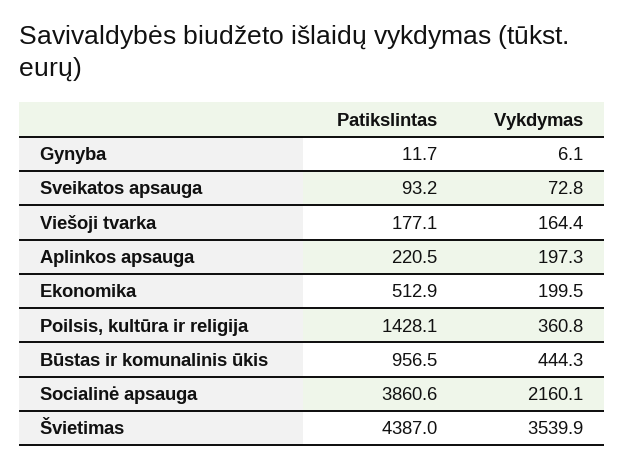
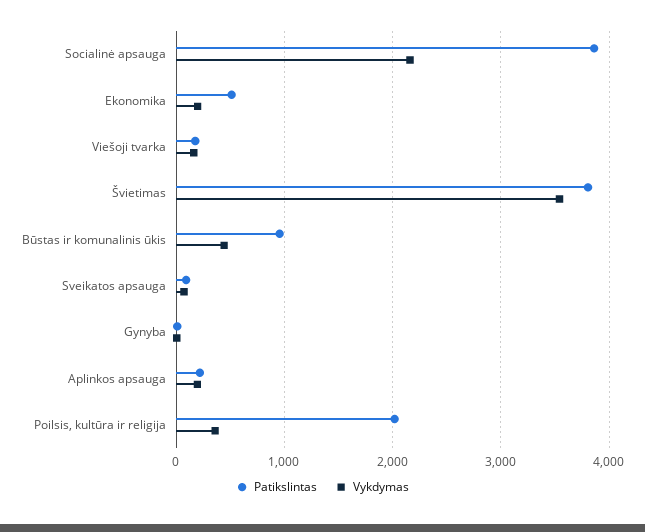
  {
    "Patikslintas": {
      "Gynyba": 11.7,
      "Sveikatos apsauga": 93.2,
      "Viešoji tvarka": 177.1,
      "Aplinkos apsauga": 220.5,
      "Ekonomika": 512.9,
-     "Poilsis, kultūra ir religija": 1428.1,
+     "Poilsis, kultūra ir religija": 2000,
      "Būstas ir komunalinis ūkis": 956.5,
      "Socialinė apsauga": 3860.6,
-     "Švietimas": 4387
+     "Švietimas": 3800
    },
    "Vykdymas": {
      "Gynyba": 6.1,
      "Sveikatos apsauga": 72.8,
      "Viešoji tvarka": 164.4,
      "Aplinkos apsauga": 197.3,
      "Ekonomika": 199.5,
      "Poilsis, kultūra ir religija": 360.8,
      "Būstas ir komunalinis ūkis": 444.3,
      "Socialinė apsauga": 2160.1,
      "Švietimas": 3539.9
    }
  }

